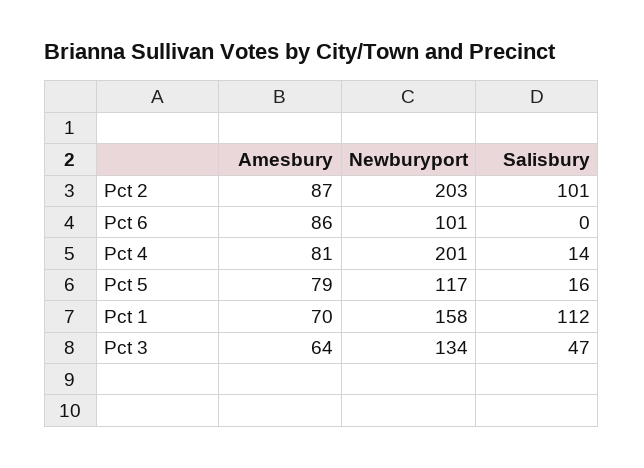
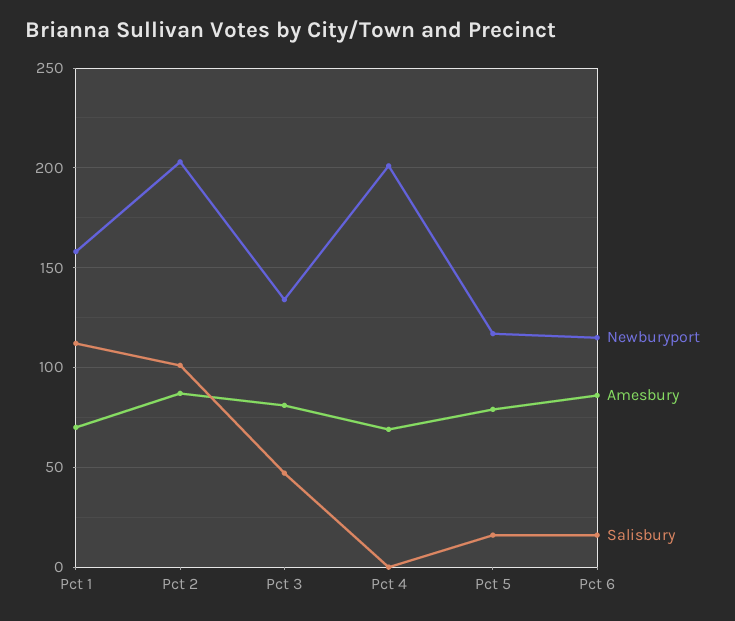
  {
    "Amesbury": {
      "Pct 2": 87,
      "Pct 6": 86,
-     "Pct 4": 81,
+     "Pct 4": 70,
      "Pct 5": 79,
      "Pct 1": 70,
-     "Pct 3": 64
+     "Pct 3": 80
    },
    "Newburyport": {
      "Pct 2": 203,
-     "Pct 6": 101,
+     "Pct 6": 115,
      "Pct 4": 201,
      "Pct 5": 117,
      "Pct 1": 158,
      "Pct 3": 134
    },
    "Salisbury": {
      "Pct 2": 101,
-     "Pct 6": 0,
+     "Pct 6": 15,
-     "Pct 4": 14,
+     "Pct 4": 0,
      "Pct 5": 16,
      "Pct 1": 112,
      "Pct 3": 47
    }
  }

